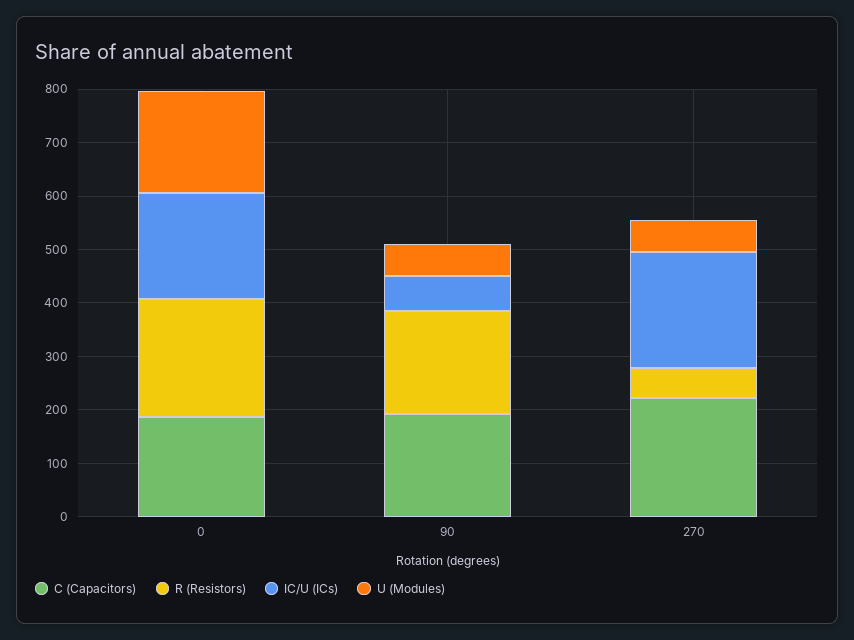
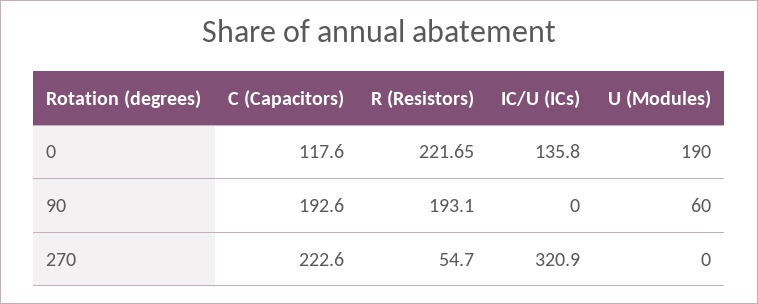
  {
    "C (Capacitors)": {
-     "0": 180,
+     "0": 117.6,
      "90": 192.6,
      "270": 222.6
    },
    "R (Resistors)": {
      "0": 221.65,
      "90": 193.1,
      "270": 54.7
    },
    "IC/U (ICs)": {
-     "0": 200,
+     "0": 135.8,
-     "90": 60,
+     "90": 0,
-     "270": 220
+     "270": 320.9
    },
    "U (Modules)": {
      "0": 190,
      "90": 60,
-     "270": 60
+     "270": 0
    }
  }

